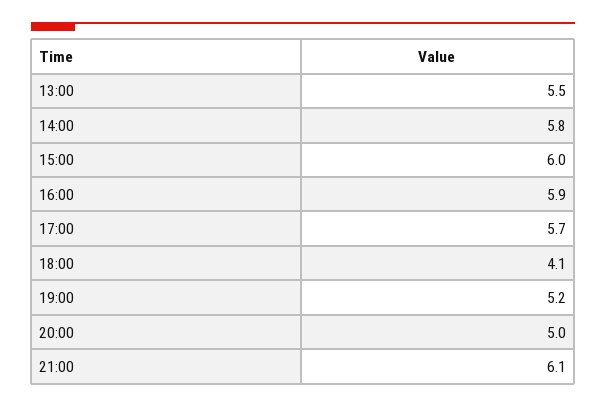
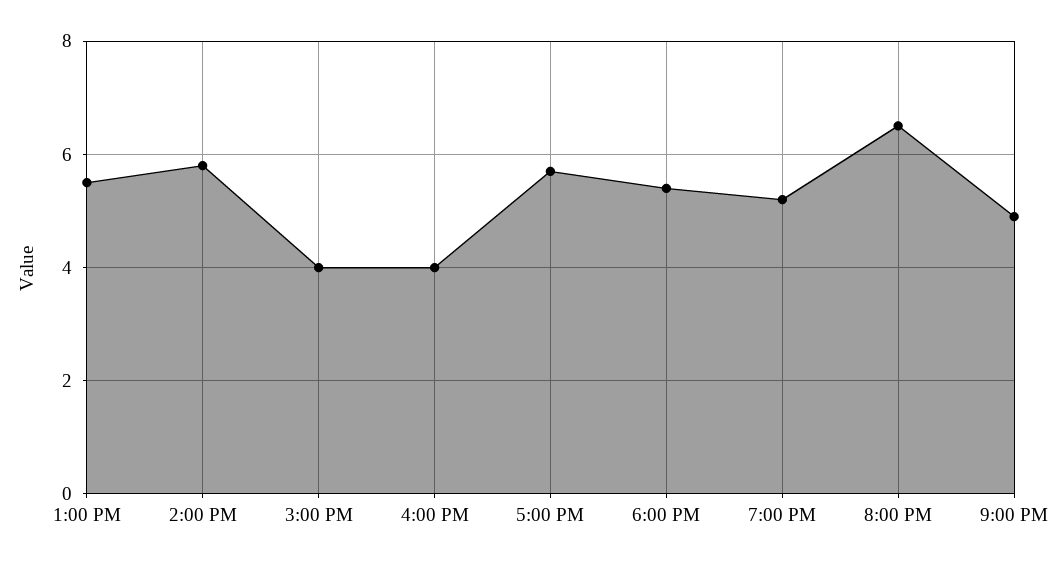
  {
    "13:00": 5.5,
    "14:00": 5.8,
-   "15:00": 6,
+   "15:00": 4,
-   "16:00": 5.9,
+   "16:00": 4,
    "17:00": 5.7,
-   "18:00": 4.1,
+   "18:00": 5.5,
    "19:00": 5.2,
-   "20:00": 5,
+   "20:00": 6.5,
-   "21:00": 6.1
+   "21:00": 5
  }

